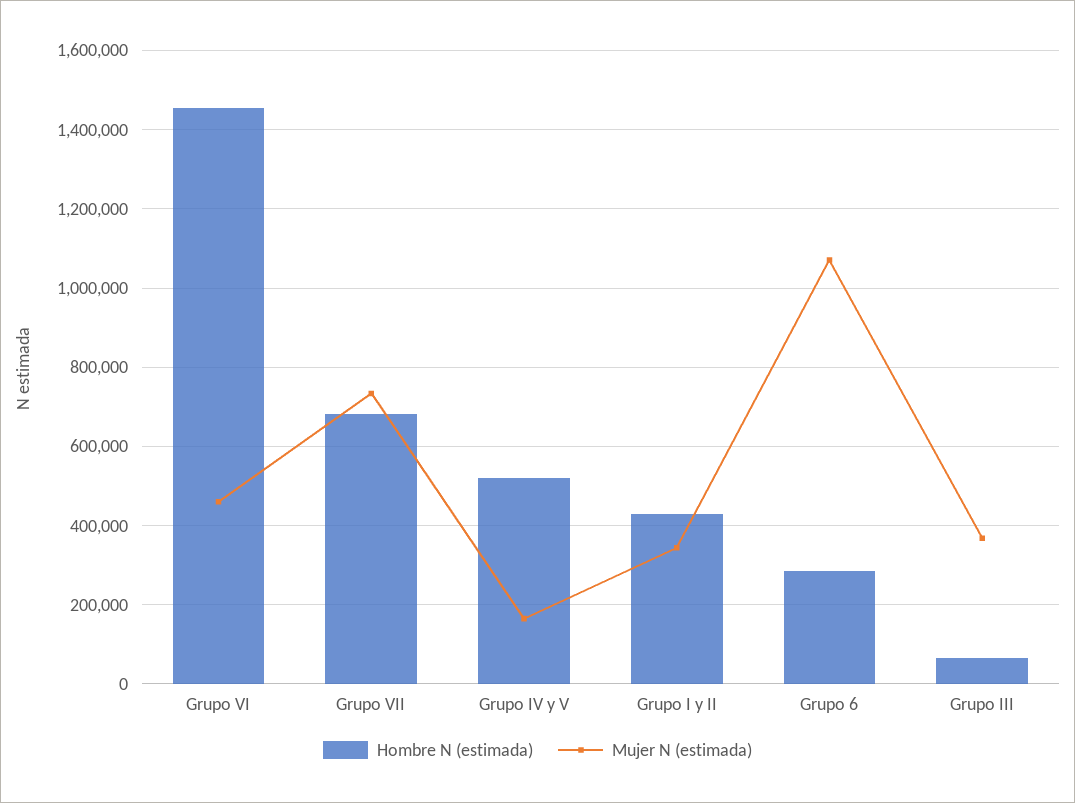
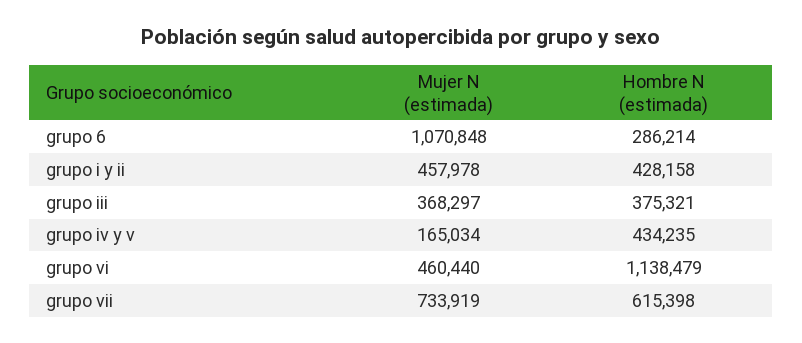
  {
    "Hombre N (estimada)": {
-     "Grupo VI": 1460000,
+     "Grupo VI": 1138479,
-     "Grupo VII": 680000,
+     "Grupo VII": 615398,
-     "Grupo IV y V": 520000,
+     "Grupo IV y V": 434235,
      "Grupo I y II": 428158,
      "Grupo 6": 286214,
-     "Grupo III": 60000
+     "Grupo III": 375321
    },
    "Mujer N (estimada)": {
      "Grupo VI": 460440,
      "Grupo VII": 733919,
      "Grupo IV y V": 165034,
-     "Grupo I y II": 340000,
+     "Grupo I y II": 457978,
      "Grupo 6": 1070848,
      "Grupo III": 368297
    }
  }

